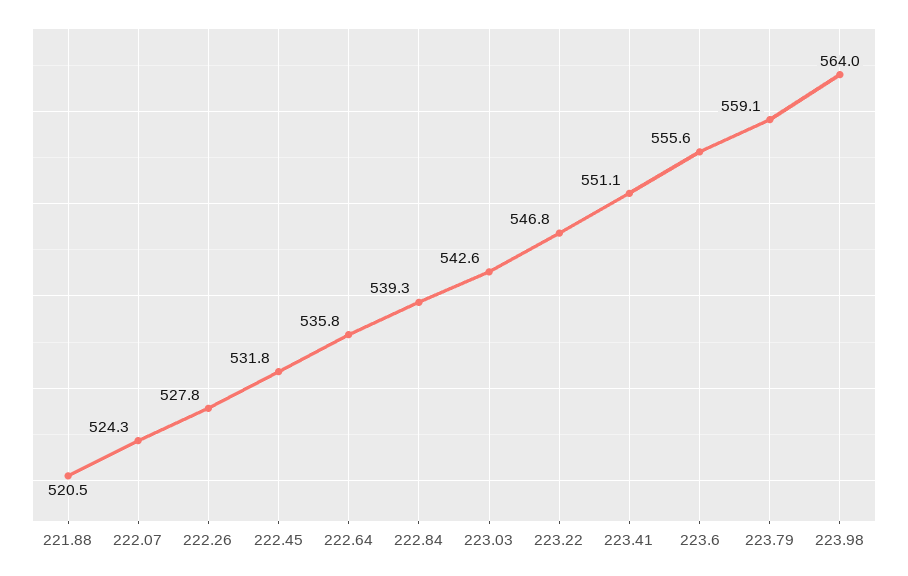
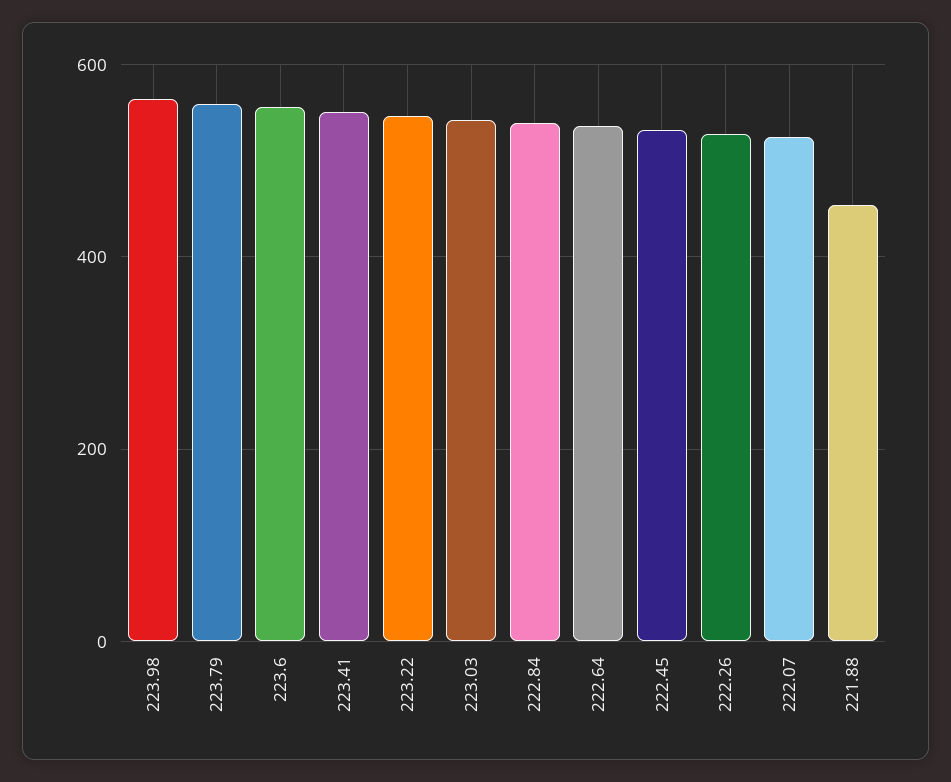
  {
-   "221.88": 520.5,
+   "221.88": 460,
    "222.07": 524.3,
    "222.26": 527.8,
    "222.45": 531.8,
    "222.64": 535.8,
    "222.84": 539.3,
    "223.03": 542.6,
    "223.22": 546.8,
    "223.41": 551.1,
    "223.6": 555.6,
    "223.79": 559.1,
    "223.98": 564
  }

